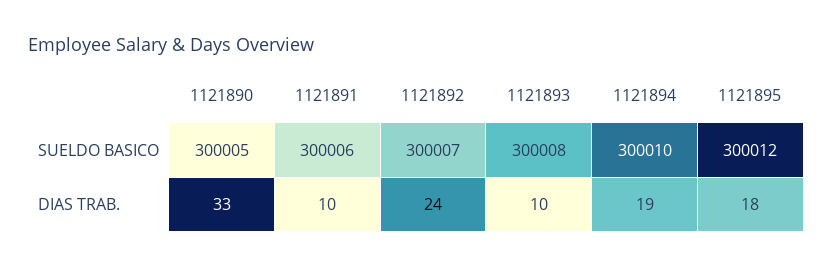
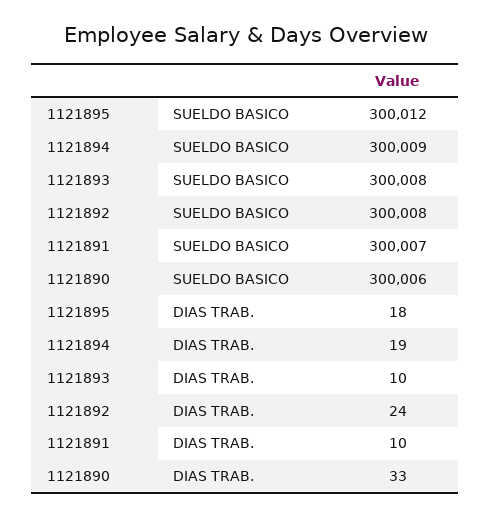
  {
    "1121890": {
-     "SUELDO BASICO": 300005,
+     "SUELDO BASICO": 300006,
      "DIAS TRAB.": 33
    },
    "1121891": {
-     "SUELDO BASICO": 300006,
+     "SUELDO BASICO": 300007,
      "DIAS TRAB.": 10
    },
    "1121892": {
-     "SUELDO BASICO": 300007,
+     "SUELDO BASICO": 300008,
      "DIAS TRAB.": 24
    },
    "1121893": {
      "SUELDO BASICO": 300008,
      "DIAS TRAB.": 10
    },
    "1121894": {
-     "SUELDO BASICO": 300010,
+     "SUELDO BASICO": 300009,
      "DIAS TRAB.": 19
    },
    "1121895": {
      "SUELDO BASICO": 300012,
      "DIAS TRAB.": 18
    }
  }

